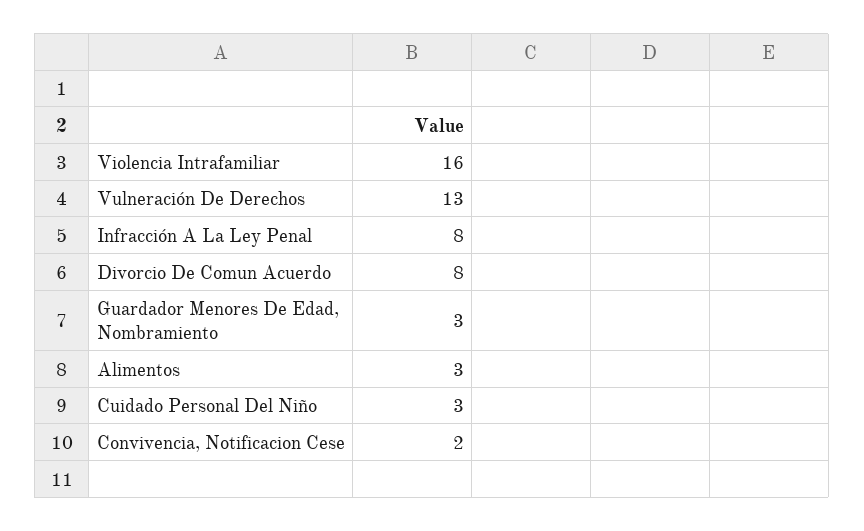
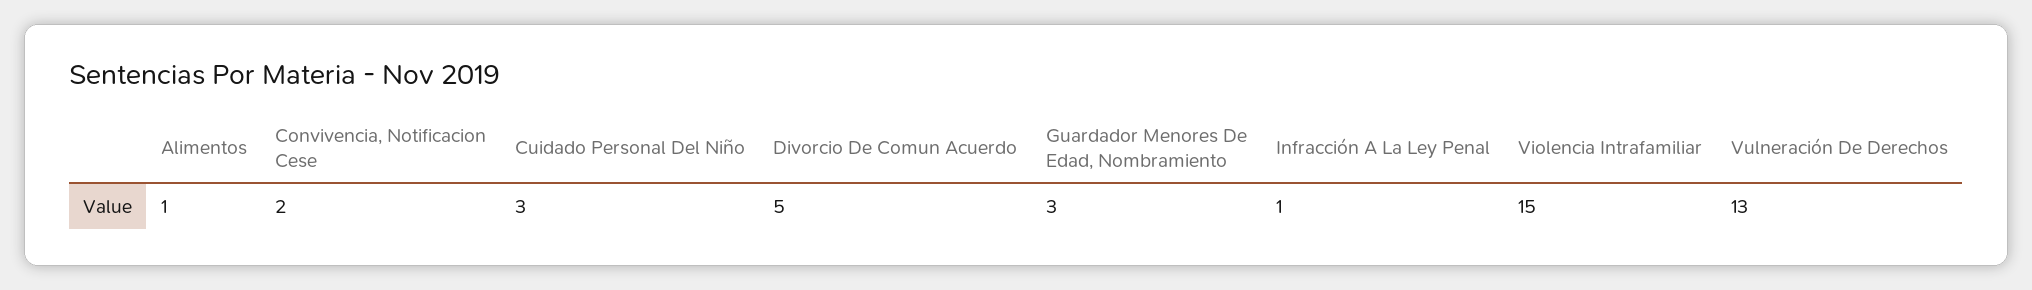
  {
-   "Violencia Intrafamiliar": 16,
+   "Violencia Intrafamiliar": 15,
    "Vulneración De Derechos": 13,
-   "Infracción A La Ley Penal": 8,
+   "Infracción A La Ley Penal": 1,
-   "Divorcio De Comun Acuerdo": 8,
+   "Divorcio De Comun Acuerdo": 5,
    "Guardador Menores De Edad, Nombramiento": 3,
-   "Alimentos": 3,
+   "Alimentos": 1,
    "Cuidado Personal Del Niño": 3,
    "Convivencia, Notificacion Cese": 2
  }

